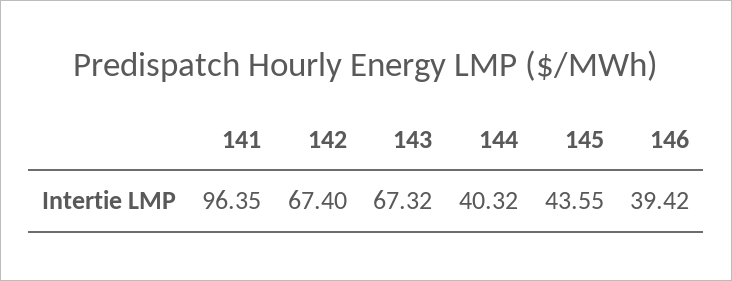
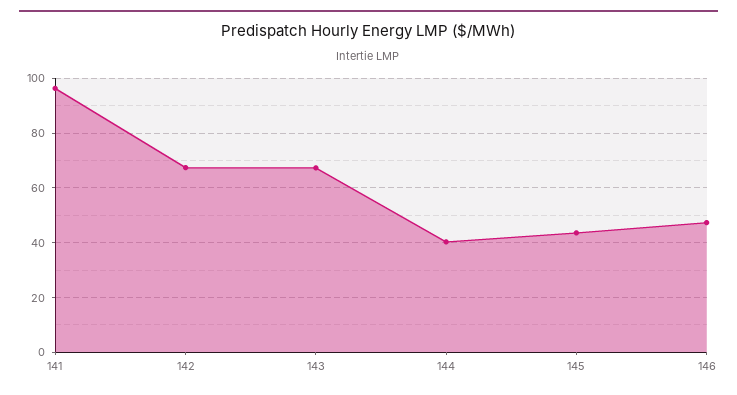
  {
    "141": 96.35,
    "142": 67.4,
    "143": 67.32,
    "144": 40.32,
    "145": 43.55,
-   "146": 39.42
+   "146": 47.5
  }

